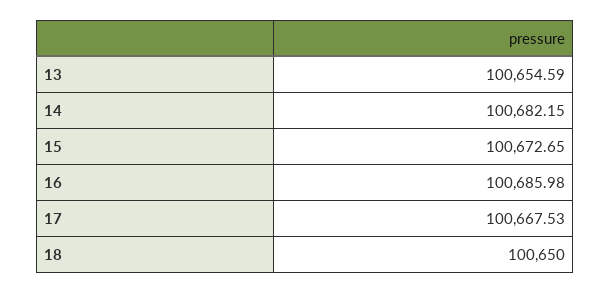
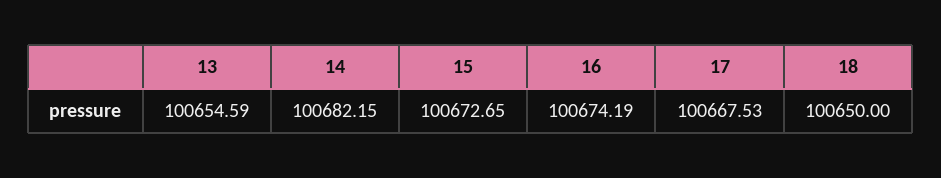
  {
    "13": 100654.59,
    "14": 100682.15,
    "15": 100672.65,
-   "16": 100685.98,
+   "16": 100674.19,
    "17": 100667.53,
    "18": 100650
  }

